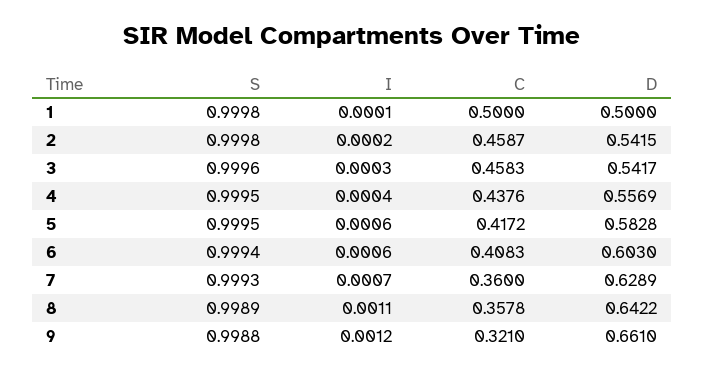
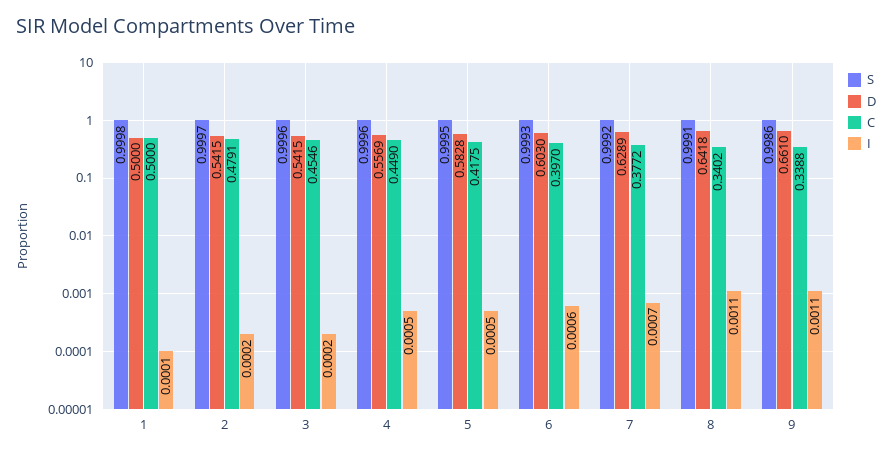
  {
    "S": {
      "1": 0.9998,
-     "2": 0.9998,
+     "2": 0.9997,
      "3": 0.9996,
-     "4": 0.9995,
+     "4": 0.9996,
      "5": 0.9995,
-     "6": 0.9994,
+     "6": 0.9993,
-     "7": 0.9993,
+     "7": 0.9992,
-     "8": 0.9989,
+     "8": 0.9991,
-     "9": 0.9988
+     "9": 0.9986
    },
    "I": {
      "1": 0.0001,
      "2": 0.0002,
-     "3": 0.0003,
+     "3": 0.0002,
-     "4": 0.0004,
+     "4": 0.0005,
-     "5": 0.0006,
+     "5": 0.0005,
      "6": 0.0006,
      "7": 0.0007,
      "8": 0.0011,
-     "9": 0.0012
+     "9": 0.0011
    },
    "C": {
      "1": 0.5,
-     "2": 0.4587,
+     "2": 0.4791,
-     "3": 0.4583,
+     "3": 0.4546,
-     "4": 0.4376,
+     "4": 0.449,
-     "5": 0.4172,
+     "5": 0.4175,
-     "6": 0.4083,
+     "6": 0.397,
-     "7": 0.36,
+     "7": 0.3772,
-     "8": 0.3578,
+     "8": 0.3402,
-     "9": 0.321
+     "9": 0.3388
    },
    "D": {
      "1": 0.5,
      "2": 0.5415,
-     "3": 0.5417,
+     "3": 0.5415,
      "4": 0.5569,
      "5": 0.5828,
      "6": 0.603,
      "7": 0.6289,
-     "8": 0.6422,
+     "8": 0.6418,
      "9": 0.661
    }
  }

